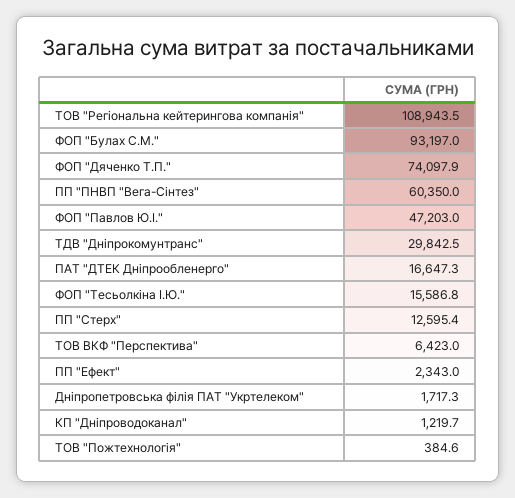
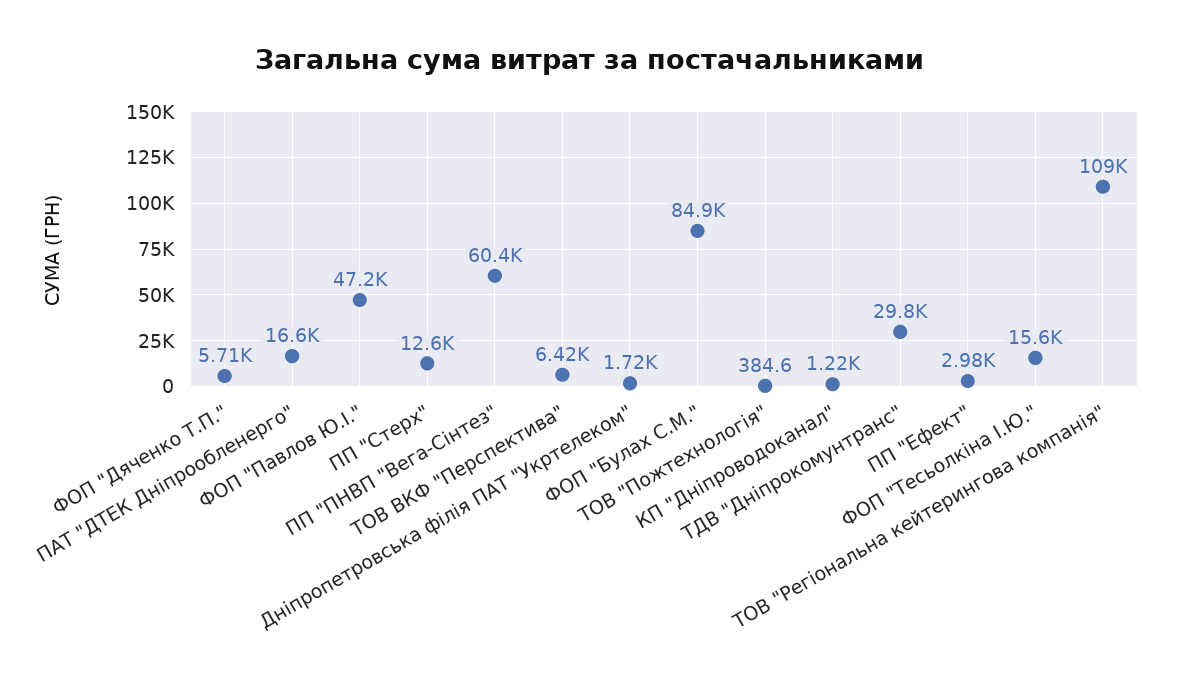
  {
    "ТОВ \"Регіональна кейтерингова компанія\"": 108943.5,
-   "ФОП \"Булах С.М.\"": 93197,
+   "ФОП \"Булах С.М.\"": 84900,
-   "ФОП \"Дяченко Т.П.\"": 74097.9,
+   "ФОП \"Дяченко Т.П.\"": 5710,
    "ПП \"ПНВП \"Вега-Сінтез\"": 60350,
    "ФОП \"Павлов Ю.I.\"": 47203,
    "ТДВ \"Дніпрокомунтранс\"": 29842.5,
    "ПАТ \"ДТЕК Дніпрообленерго\"": 16647.3,
    "ФОП \"Тесьолкіна І.Ю.\"": 15586.8,
    "ПП \"Стерх\"": 12595.4,
    "ТОВ ВКФ \"Перспектива\"": 6423,
-   "ПП \"Ефект\"": 2343,
+   "ПП \"Ефект\"": 2980,
    "Дніпропетровська філія ПАТ \"Укртелеком\"": 1717.3,
    "КП \"Дніпроводоканал\"": 1219.7,
    "ТОВ \"Пожтехнологія\"": 384.6
  }

